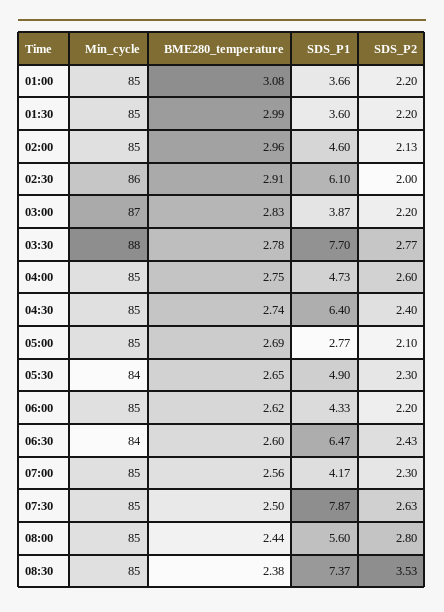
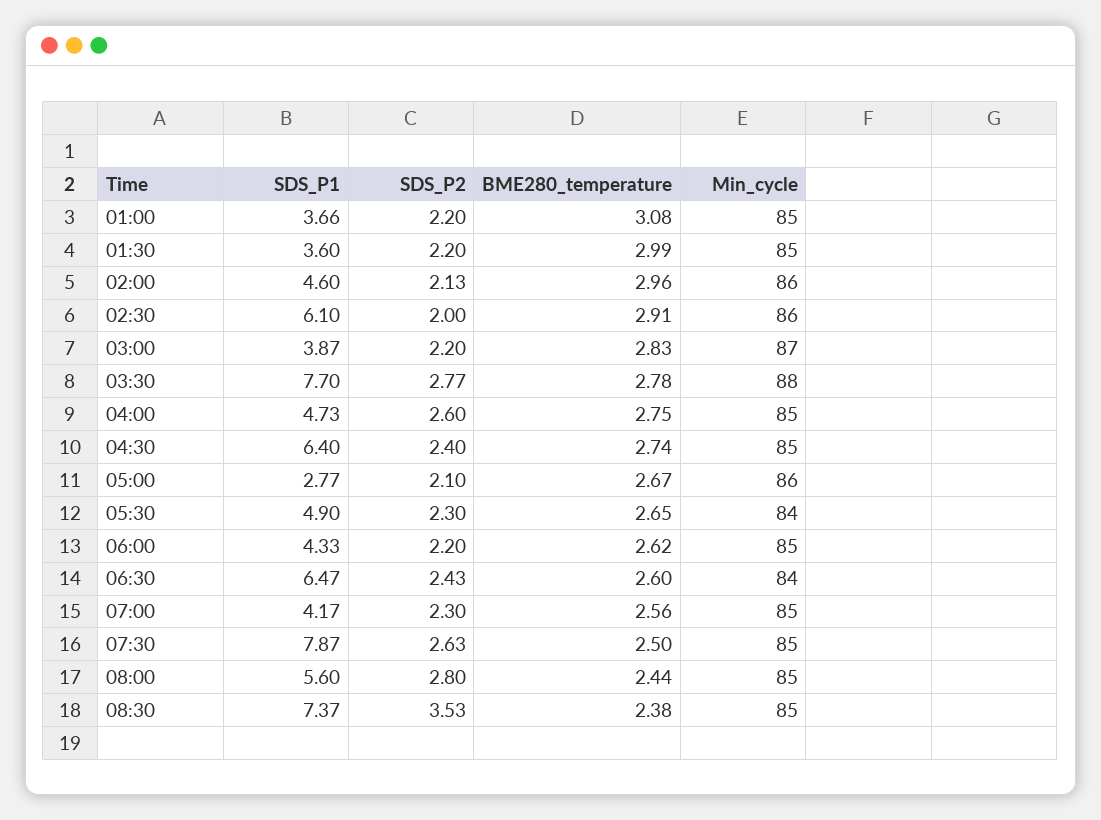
  {
    "Min_cycle": {
      "01:00": 85,
      "01:30": 85,
-     "02:00": 85,
+     "02:00": 86,
      "02:30": 86,
      "03:00": 87,
      "03:30": 88,
      "04:00": 85,
      "04:30": 85,
-     "05:00": 85,
+     "05:00": 86,
      "05:30": 84,
      "06:00": 85,
      "06:30": 84,
      "07:00": 85,
      "07:30": 85,
      "08:00": 85,
      "08:30": 85
    },
    "BME280_temperature": {
      "01:00": 3.08,
      "01:30": 2.99,
      "02:00": 2.96,
      "02:30": 2.91,
      "03:00": 2.83,
      "03:30": 2.78,
      "04:00": 2.75,
      "04:30": 2.74,
-     "05:00": 2.69,
+     "05:00": 2.67,
      "05:30": 2.65,
      "06:00": 2.62,
      "06:30": 2.6,
      "07:00": 2.56,
      "07:30": 2.5,
      "08:00": 2.44,
      "08:30": 2.38
    },
    "SDS_P1": {
      "01:00": 3.66,
      "01:30": 3.6,
      "02:00": 4.6,
      "02:30": 6.1,
      "03:00": 3.87,
      "03:30": 7.7,
      "04:00": 4.73,
      "04:30": 6.4,
      "05:00": 2.77,
      "05:30": 4.9,
      "06:00": 4.33,
      "06:30": 6.47,
      "07:00": 4.17,
      "07:30": 7.87,
      "08:00": 5.6,
      "08:30": 7.37
    },
    "SDS_P2": {
      "01:00": 2.2,
      "01:30": 2.2,
      "02:00": 2.13,
      "02:30": 2,
      "03:00": 2.2,
      "03:30": 2.77,
      "04:00": 2.6,
      "04:30": 2.4,
      "05:00": 2.1,
      "05:30": 2.3,
      "06:00": 2.2,
      "06:30": 2.43,
      "07:00": 2.3,
      "07:30": 2.63,
      "08:00": 2.8,
      "08:30": 3.53
    }
  }

